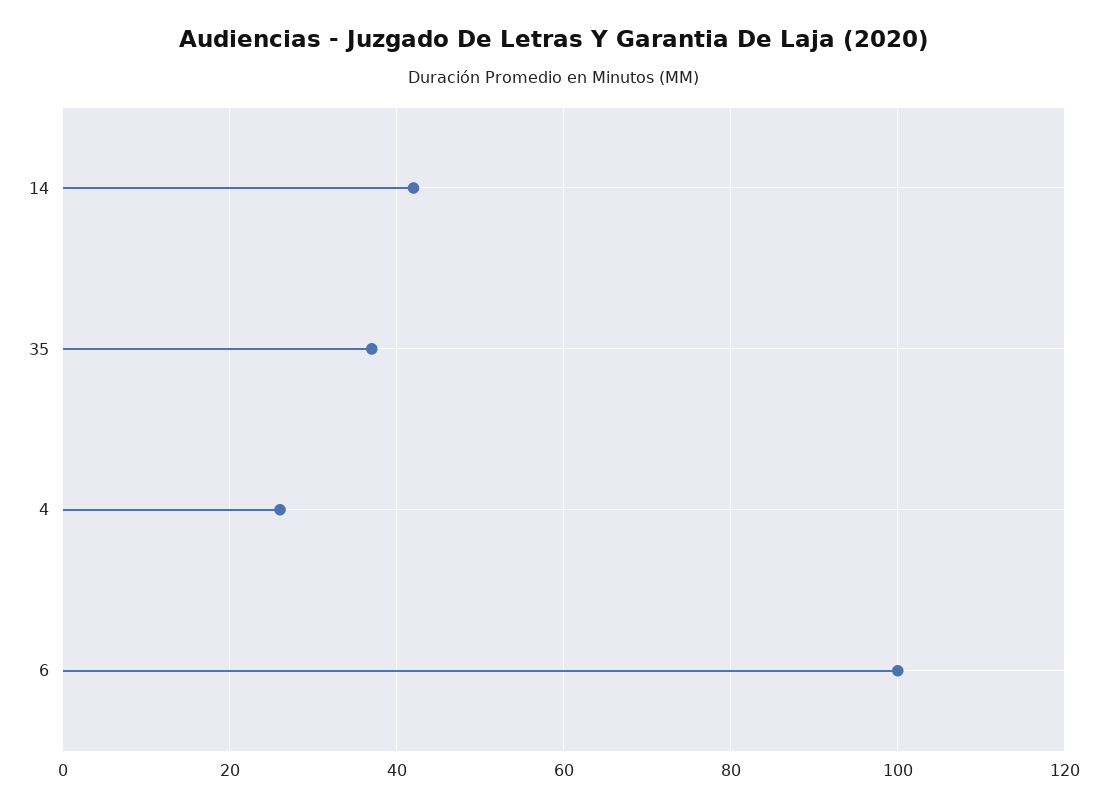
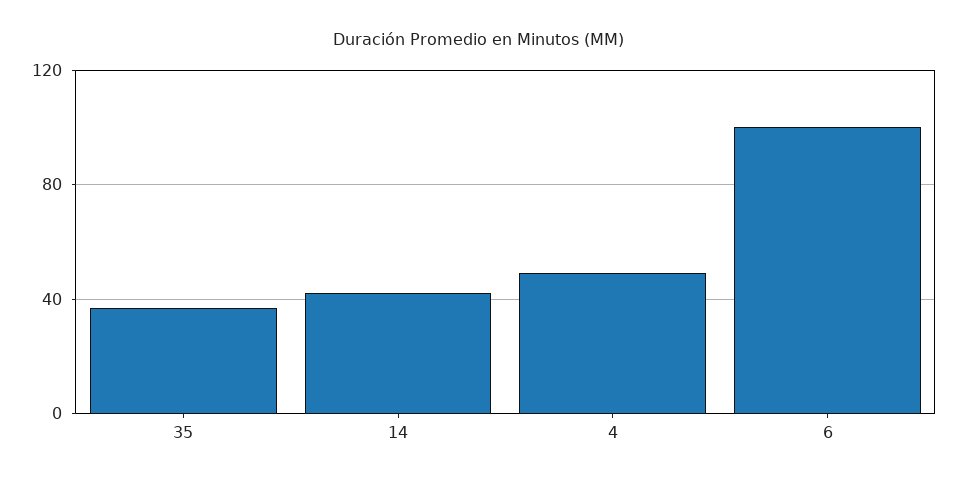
  {
    "14": 40,
    "35": 35,
-   "4": 25,
+   "4": 50,
    "6": 100
  }

